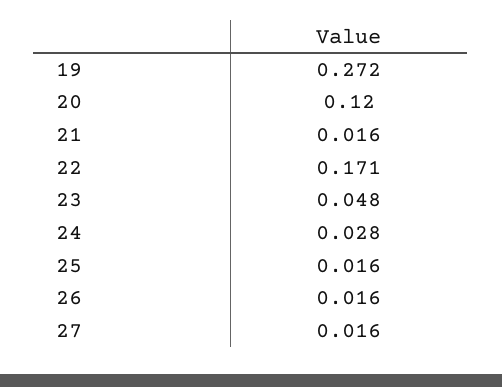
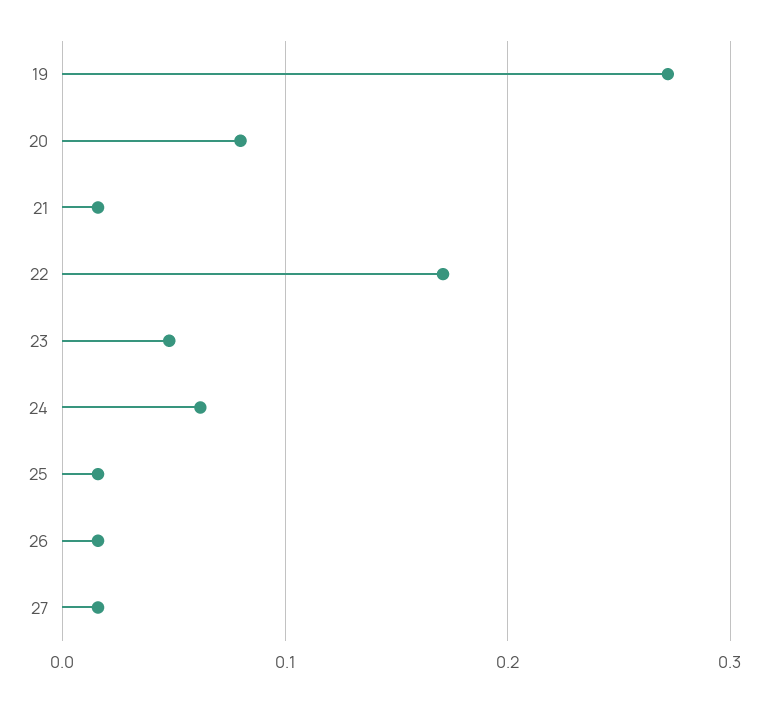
  {
    "19": 0.272,
-   "20": 0.12,
+   "20": 0.08,
    "21": 0.016,
    "22": 0.171,
    "23": 0.048,
-   "24": 0.028,
+   "24": 0.06,
    "25": 0.016,
    "26": 0.016,
    "27": 0.016
  }

